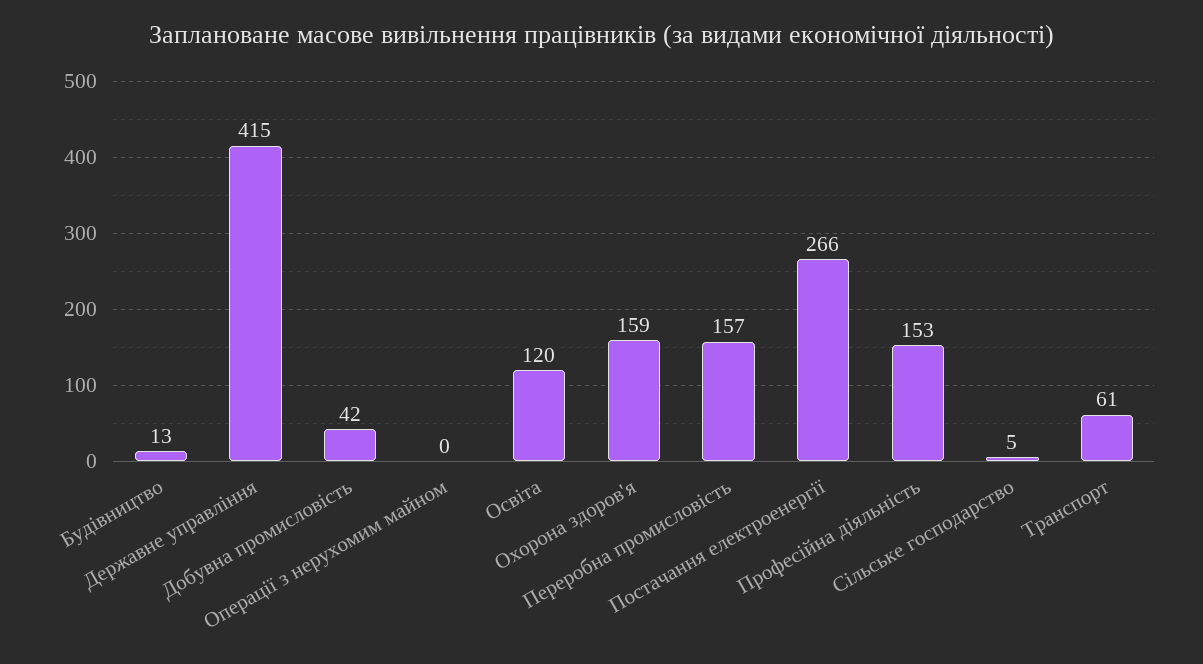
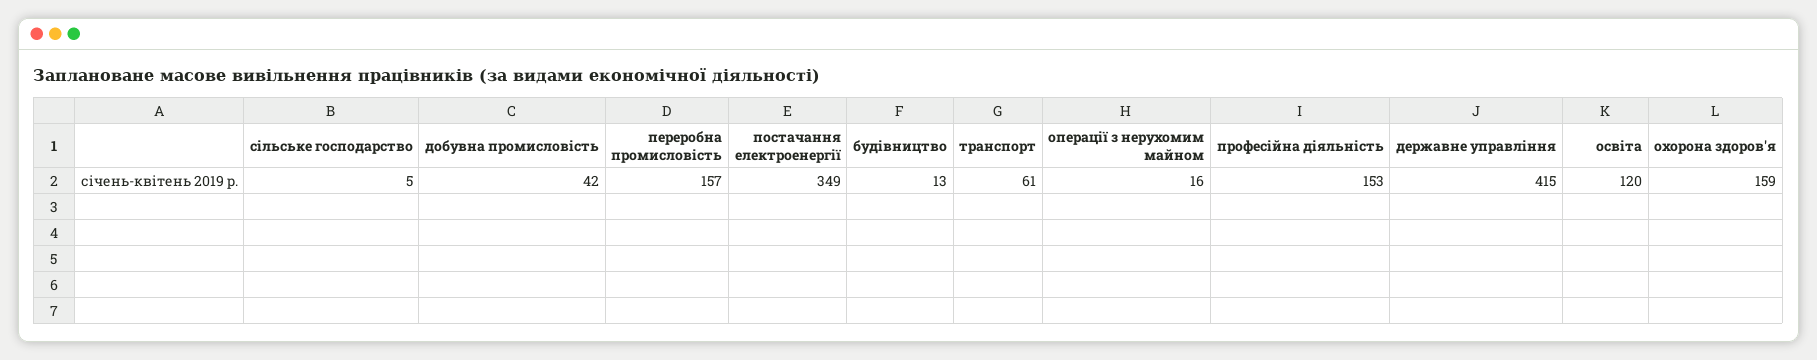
  {
    "Будівництво": 13,
    "Державне управління": 415,
    "Добувна промисловість": 42,
-   "Операції з нерухомим майном": 0,
+   "Операції з нерухомим майном": 16,
    "Освіта": 120,
    "Охорона здоров'я": 159,
    "Переробна промисловість": 157,
-   "Постачання електроенергії": 266,
+   "Постачання електроенергії": 349,
    "Професійна діяльність": 153,
    "Сільське господарство": 5,
    "Транспорт": 61
  }

